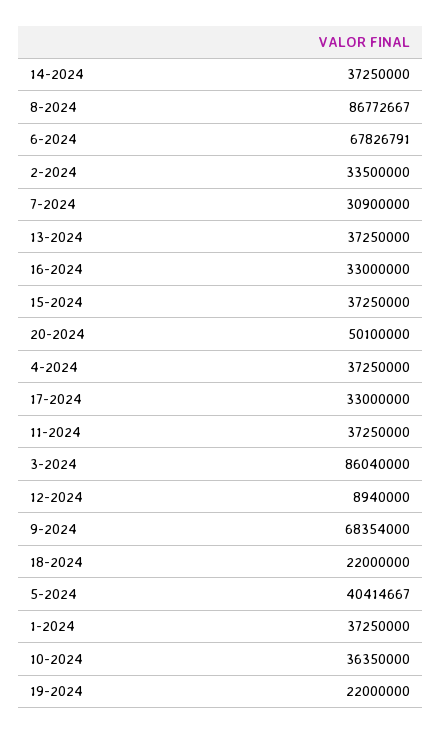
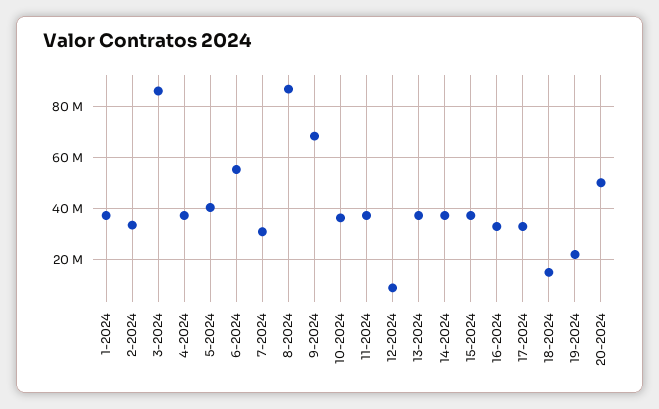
  {
    "14-2024": 37250000,
    "8-2024": 86772667,
-   "6-2024": 67826791,
+   "6-2024": 55000000,
    "2-2024": 33500000,
    "7-2024": 30900000,
    "13-2024": 37250000,
    "16-2024": 33000000,
    "15-2024": 37250000,
    "20-2024": 50100000,
    "4-2024": 37250000,
    "17-2024": 33000000,
    "11-2024": 37250000,
    "3-2024": 86040000,
    "12-2024": 8940000,
    "9-2024": 68354000,
-   "18-2024": 22000000,
+   "18-2024": 15000000,
    "5-2024": 40414667,
    "1-2024": 37250000,
    "10-2024": 36350000,
    "19-2024": 22000000
  }

